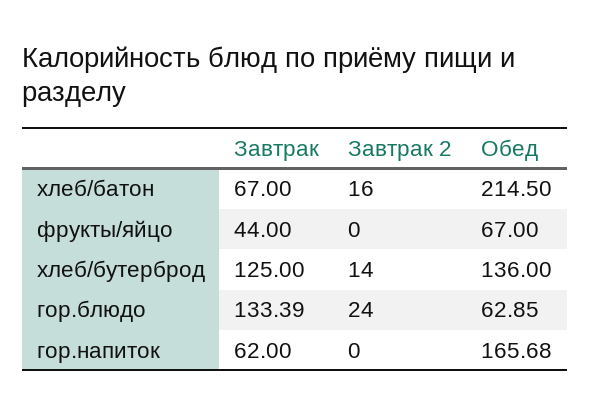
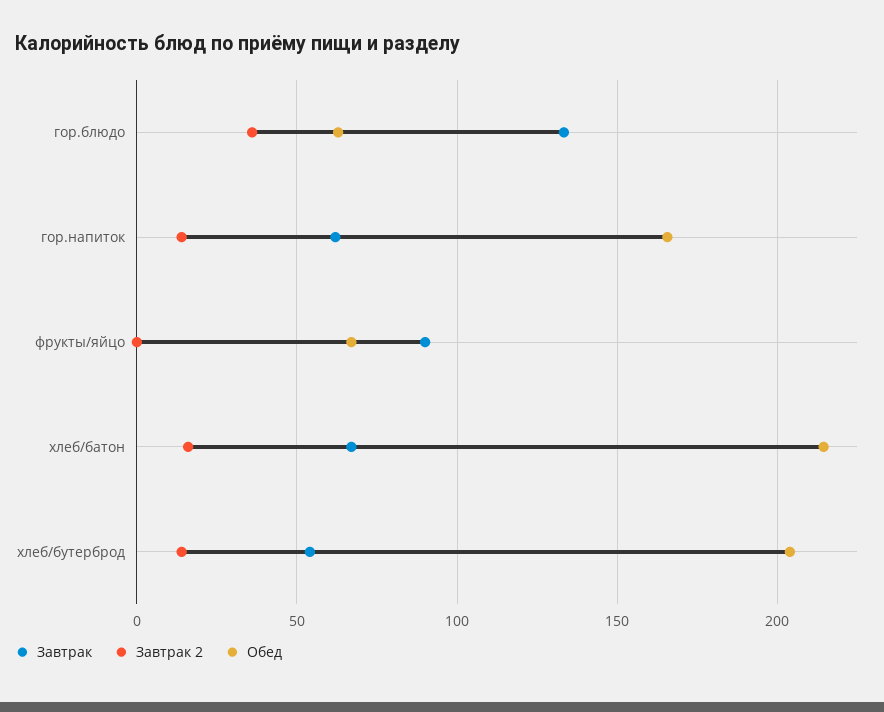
  {
    "Завтрак": {
      "хлеб/батон": 67,
-     "фрукты/яйцо": 44,
+     "фрукты/яйцо": 90,
-     "хлеб/бутерброд": 125,
+     "хлеб/бутерброд": 55,
      "гор.блюдо": 133.39,
      "гор.напиток": 62
    },
    "Завтрак 2": {
      "хлеб/батон": 16,
      "фрукты/яйцо": 0,
      "хлеб/бутерброд": 14,
-     "гор.блюдо": 24,
+     "гор.блюдо": 35,
-     "гор.напиток": 0
+     "гор.напиток": 15
    },
    "Обед": {
      "хлеб/батон": 214.5,
      "фрукты/яйцо": 67,
-     "хлеб/бутерброд": 136,
+     "хлеб/бутерброд": 205,
      "гор.блюдо": 62.85,
      "гор.напиток": 165.68
    }
  }

